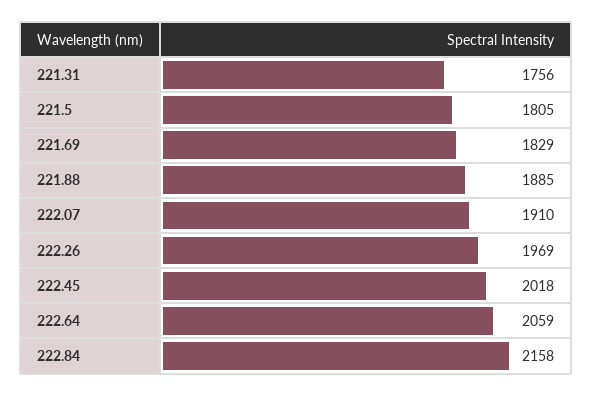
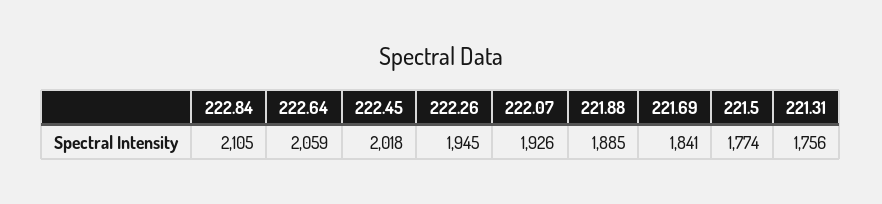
  {
    "221.31": 1756,
-   "221.5": 1805,
+   "221.5": 1774,
-   "221.69": 1829,
+   "221.69": 1841,
    "221.88": 1885,
-   "222.07": 1910,
+   "222.07": 1926,
-   "222.26": 1969,
+   "222.26": 1945,
    "222.45": 2018,
    "222.64": 2059,
-   "222.84": 2158
+   "222.84": 2105
  }

